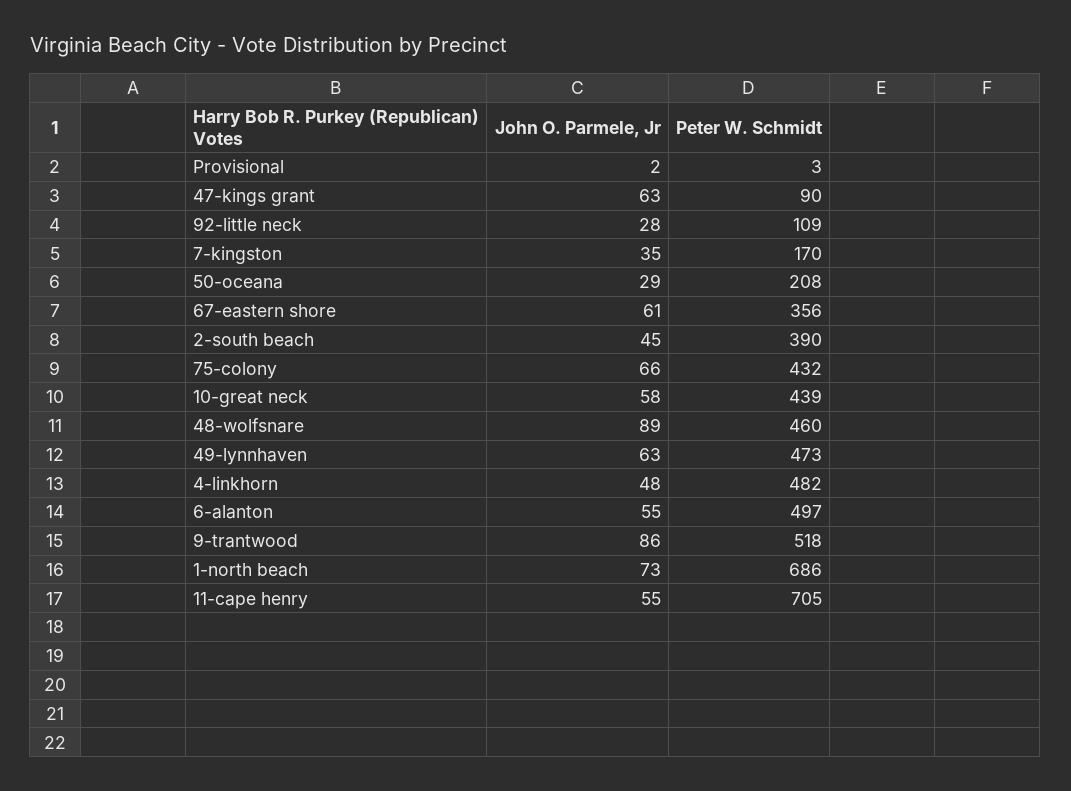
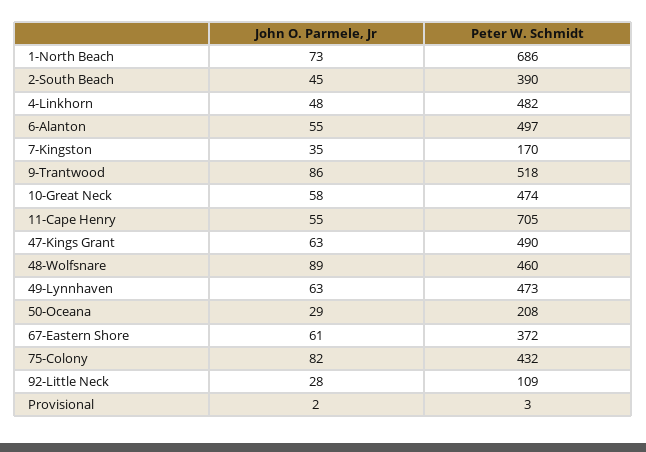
  {
    "John O. Parmele, Jr": {
      "Provisional": 2,
      "47-kings grant": 63,
      "92-little neck": 28,
      "7-kingston": 35,
      "50-oceana": 29,
      "67-eastern shore": 61,
      "2-south beach": 45,
-     "75-colony": 66,
+     "75-colony": 82,
      "10-great neck": 58,
      "48-wolfsnare": 89,
      "49-lynnhaven": 63,
      "4-linkhorn": 48,
      "6-alanton": 55,
      "9-trantwood": 86,
      "1-north beach": 73,
      "11-cape henry": 55
    },
    "Peter W. Schmidt": {
      "Provisional": 3,
-     "47-kings grant": 90,
+     "47-kings grant": 490,
      "92-little neck": 109,
      "7-kingston": 170,
      "50-oceana": 208,
-     "67-eastern shore": 356,
+     "67-eastern shore": 372,
      "2-south beach": 390,
      "75-colony": 432,
-     "10-great neck": 439,
+     "10-great neck": 474,
      "48-wolfsnare": 460,
      "49-lynnhaven": 473,
      "4-linkhorn": 482,
      "6-alanton": 497,
      "9-trantwood": 518,
      "1-north beach": 686,
      "11-cape henry": 705
    }
  }

